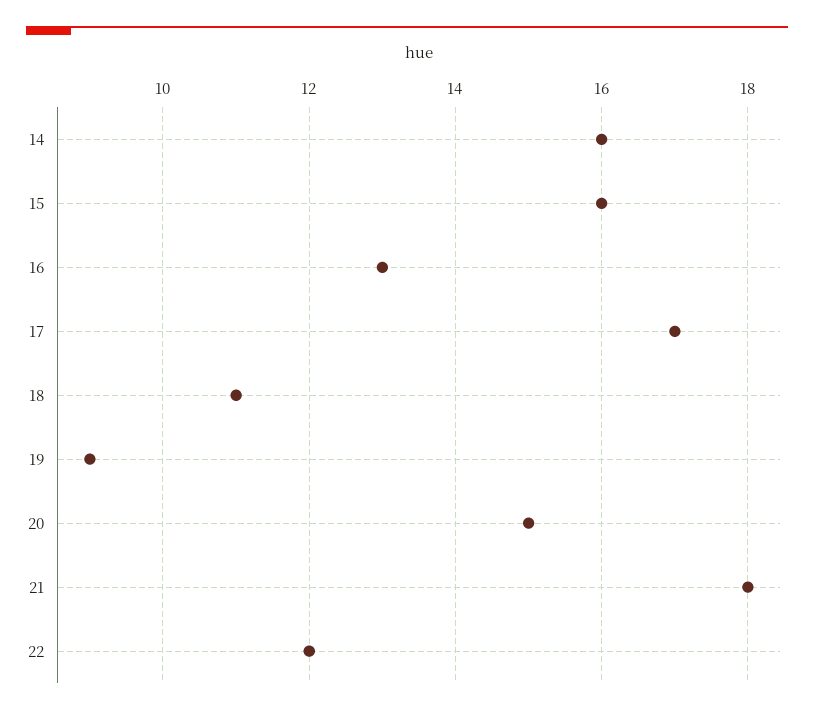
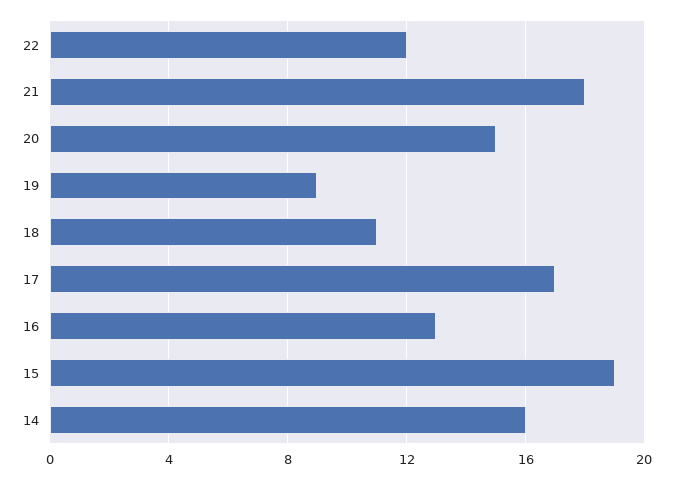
  {
    "14": 16,
-   "15": 16,
+   "15": 19,
    "16": 13,
    "17": 17,
    "18": 11,
    "19": 9,
    "20": 15,
    "21": 18,
    "22": 12
  }

